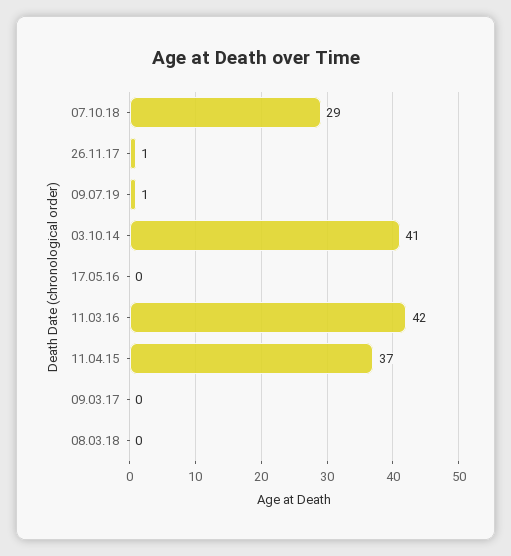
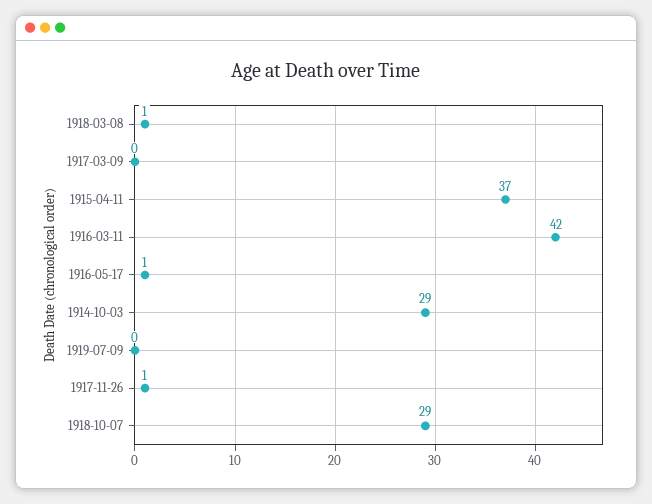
  {
    "07.10.18": 29,
    "26.11.17": 1,
-   "09.07.19": 1,
+   "09.07.19": 0,
-   "03.10.14": 41,
+   "03.10.14": 29,
-   "17.05.16": 0,
+   "17.05.16": 1,
    "11.03.16": 42,
    "11.04.15": 37,
    "09.03.17": 0,
-   "08.03.18": 0
+   "08.03.18": 1
  }

